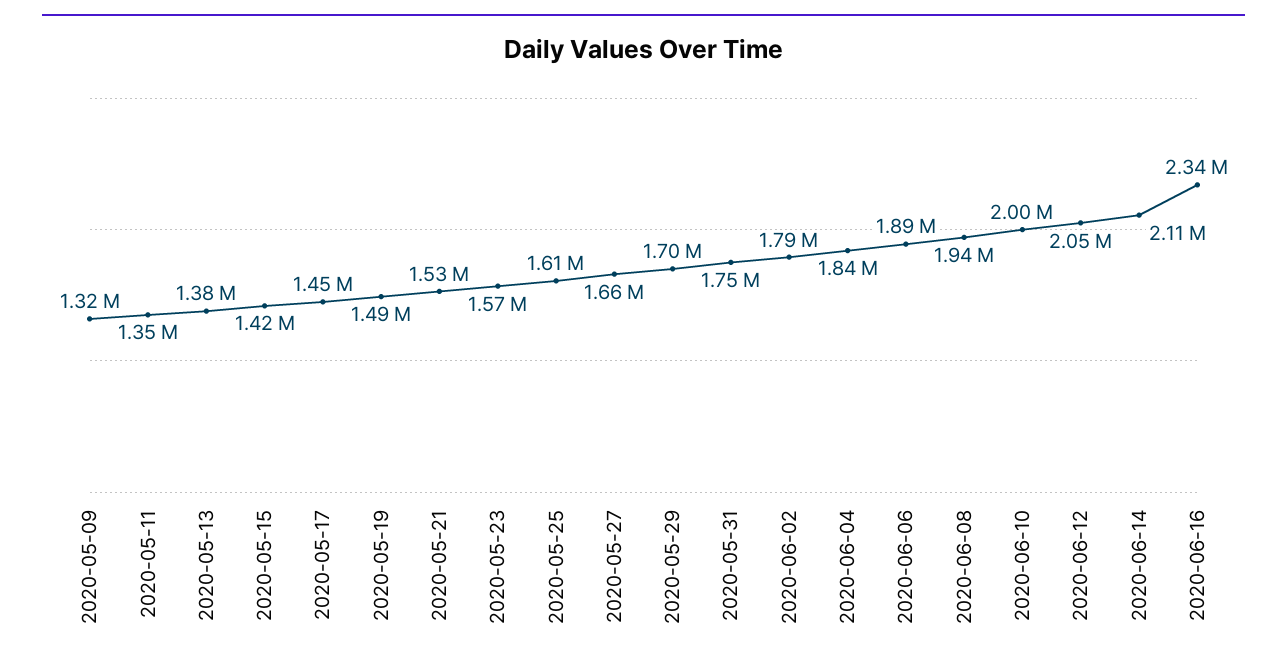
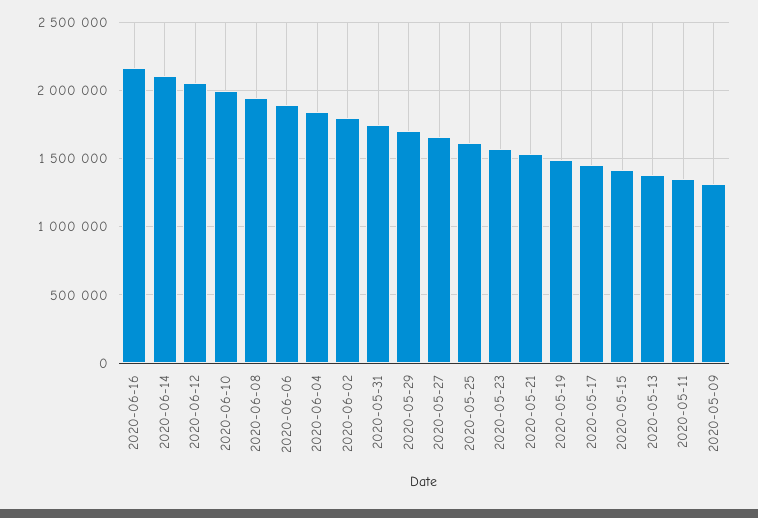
  {
    "2020-05-09": 1320000,
    "2020-05-11": 1350000,
    "2020-05-13": 1380000,
    "2020-05-15": 1420000,
    "2020-05-17": 1450000,
    "2020-05-19": 1490000,
    "2020-05-21": 1530000,
    "2020-05-23": 1570000,
    "2020-05-25": 1610000,
    "2020-05-27": 1660000,
    "2020-05-29": 1700000,
    "2020-05-31": 1750000,
    "2020-06-02": 1790000,
    "2020-06-04": 1840000,
    "2020-06-06": 1890000,
    "2020-06-08": 1940000,
    "2020-06-10": 2000000,
    "2020-06-12": 2050000,
    "2020-06-14": 2110000,
-   "2020-06-16": 2340000
+   "2020-06-16": 2150000
  }

